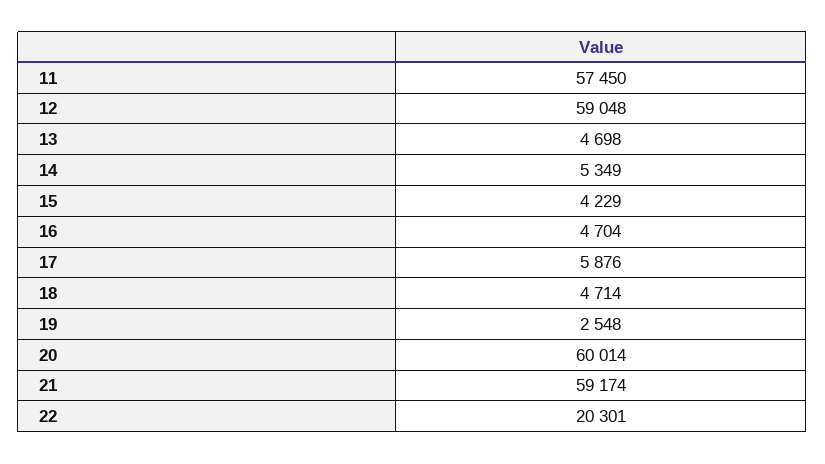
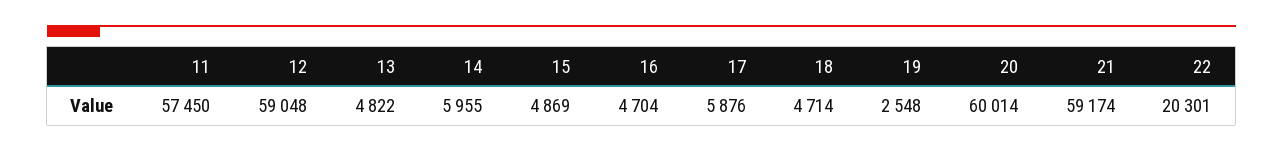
  {
    "11": 57450,
    "12": 59048,
-   "13": 4698,
+   "13": 4822,
-   "14": 5349,
+   "14": 5955,
-   "15": 4229,
+   "15": 4869,
    "16": 4704,
    "17": 5876,
    "18": 4714,
    "19": 2548,
    "20": 60014,
    "21": 59174,
    "22": 20301
  }

